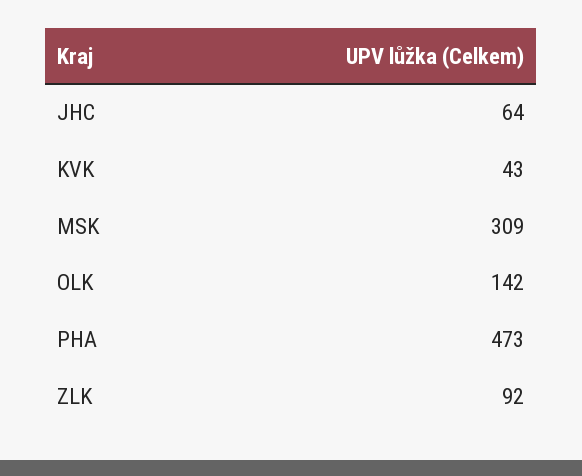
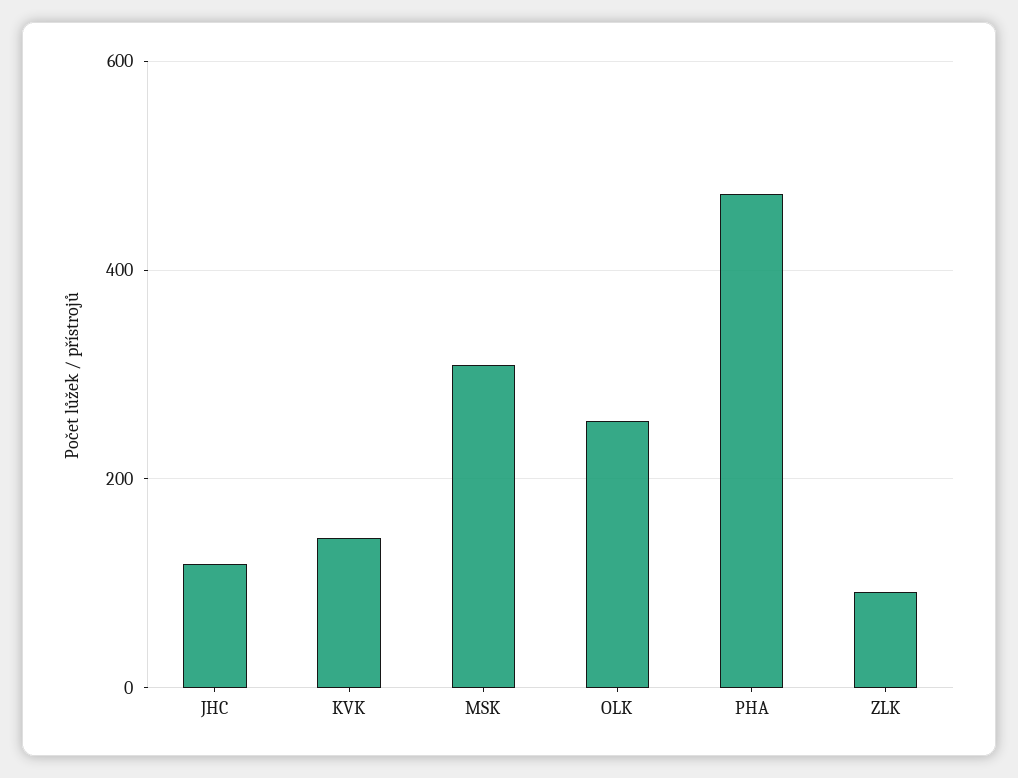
  {
-   "JHC": 64,
+   "JHC": 120,
-   "KVK": 43,
+   "KVK": 140,
    "MSK": 309,
-   "OLK": 142,
+   "OLK": 260,
    "PHA": 473,
    "ZLK": 92
  }

